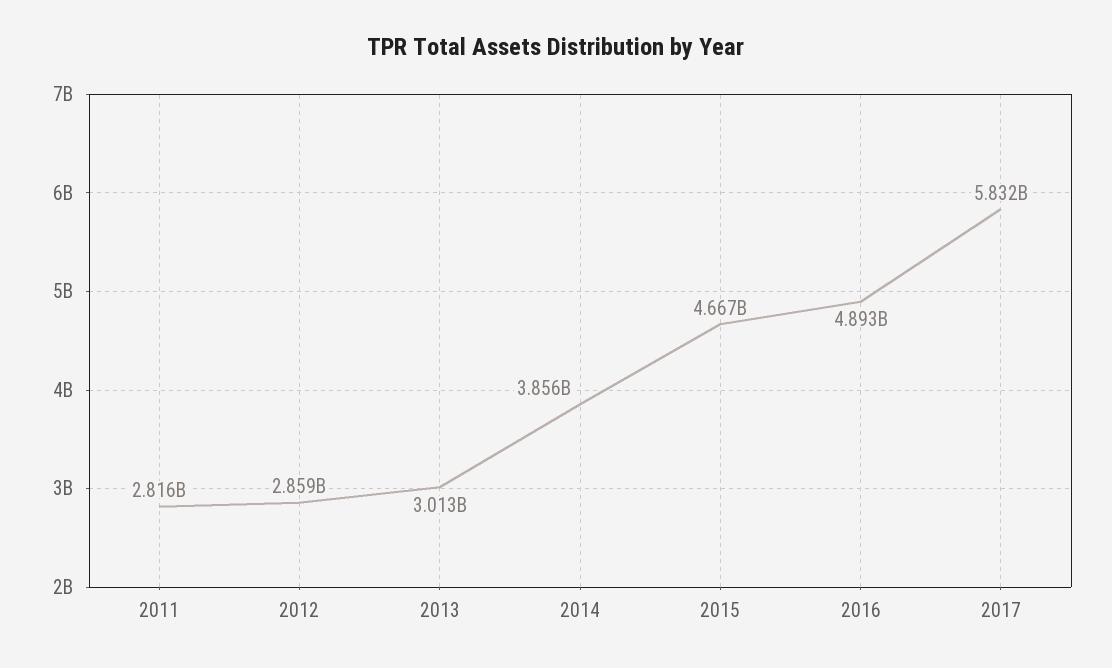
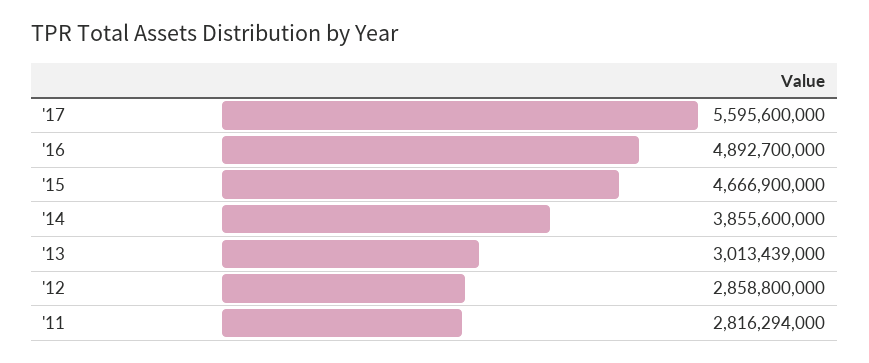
  {
    "2011": 2816294000,
    "2012": 2858800000,
    "2013": 3013439000,
    "2014": 3855600000,
    "2015": 4666900000,
    "2016": 4892700000,
-   "2017": 5832000000
+   "2017": 5595600000
  }

